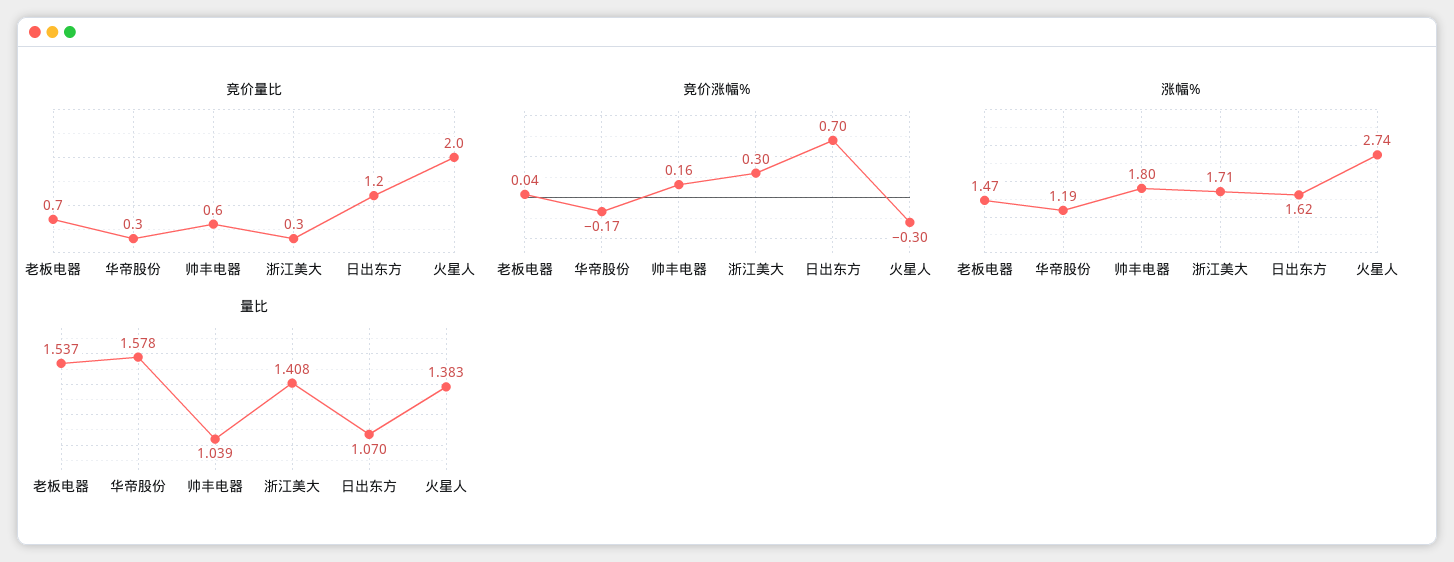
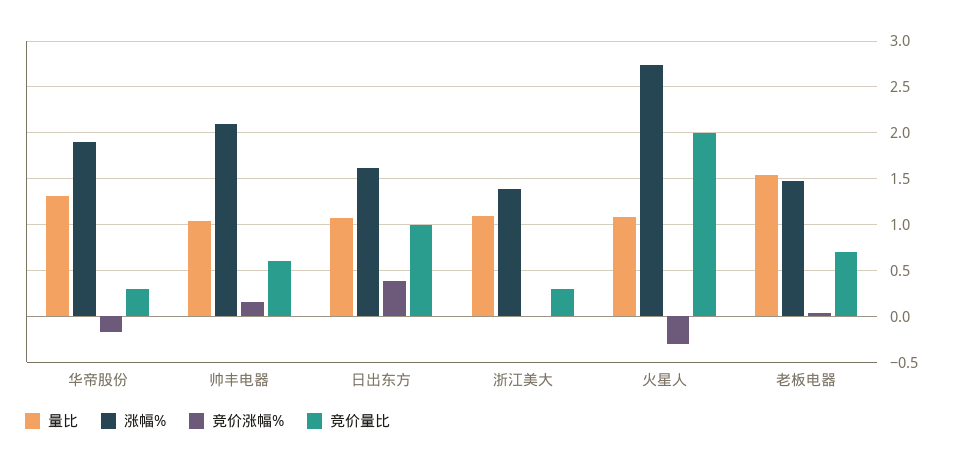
  {
    "竞价量比": {
      "老板电器": 0.7,
      "华帝股份": 0.3,
      "帅丰电器": 0.6,
      "浙江美大": 0.3,
-     "日出东方": 1.2,
+     "日出东方": 1,
      "火星人": 2
    },
    "竞价涨幅%": {
      "老板电器": 0.04,
      "华帝股份": -0.17,
      "帅丰电器": 0.16,
-     "浙江美大": 0.3,
+     "浙江美大": 0,
-     "日出东方": 0.7,
+     "日出东方": 0.4,
      "火星人": -0.3
    },
    "涨幅%": {
      "老板电器": 1.47,
-     "华帝股份": 1.19,
+     "华帝股份": 1.9,
-     "帅丰电器": 1.8,
+     "帅丰电器": 2.1,
-     "浙江美大": 1.71,
+     "浙江美大": 1.4,
      "日出东方": 1.62,
      "火星人": 2.74
    },
    "量比": {
      "老板电器": 1.537,
-     "华帝股份": 1.578,
+     "华帝股份": 1.3,
      "帅丰电器": 1.039,
-     "浙江美大": 1.408,
+     "浙江美大": 1.1,
      "日出东方": 1.07,
-     "火星人": 1.383
+     "火星人": 1.1
    }
  }

